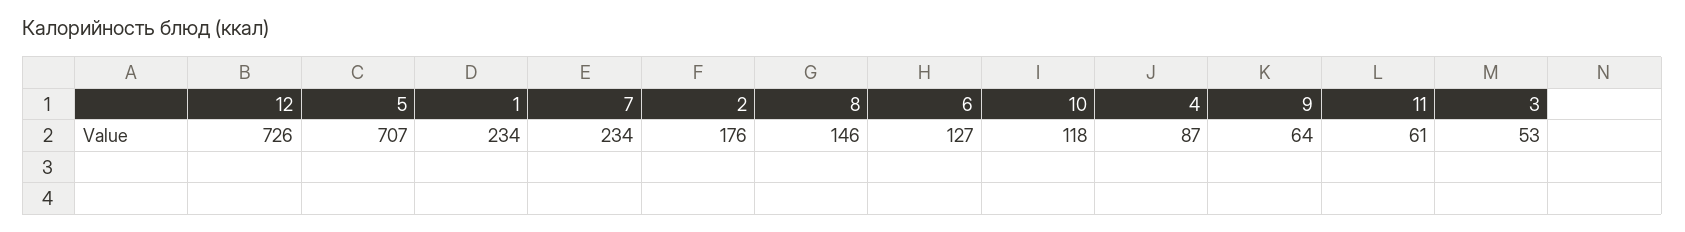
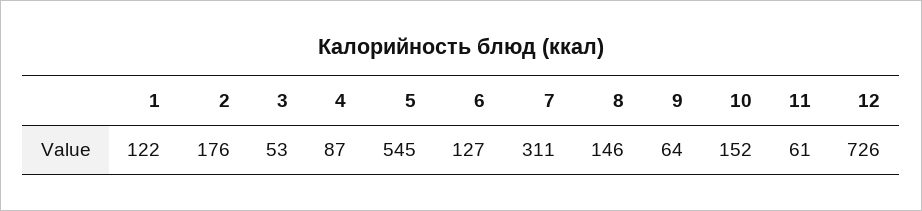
  {
    "12": 726,
-   "5": 707,
+   "5": 545,
-   "1": 234,
+   "1": 122,
-   "7": 234,
+   "7": 311,
    "2": 176,
    "8": 146,
    "6": 127,
-   "10": 118,
+   "10": 152,
    "4": 87,
    "9": 64,
    "11": 61,
    "3": 53
  }

